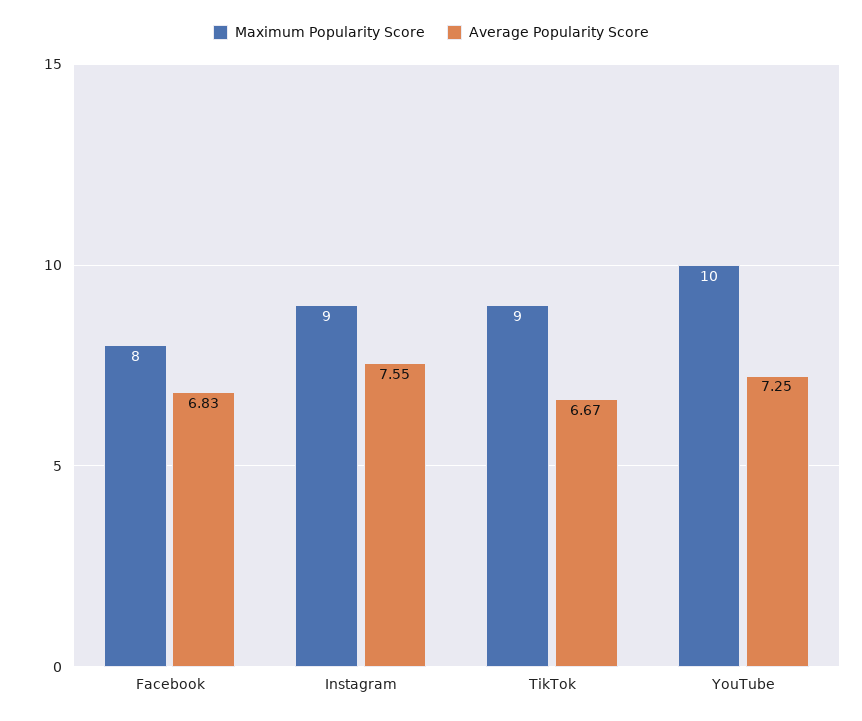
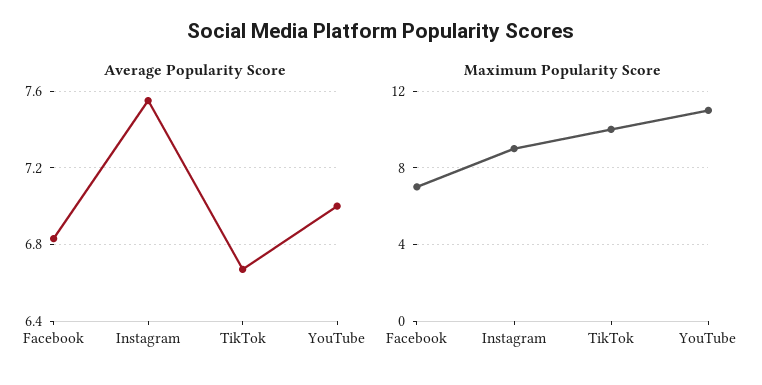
  {
    "Maximum Popularity Score": {
-     "Facebook": 8,
+     "Facebook": 7,
      "Instagram": 9,
-     "TikTok": 9,
+     "TikTok": 10,
-     "YouTube": 10
+     "YouTube": 11
    },
    "Average Popularity Score": {
      "Facebook": 6.83,
      "Instagram": 7.55,
      "TikTok": 6.67,
-     "YouTube": 7.25
+     "YouTube": 7
    }
  }

